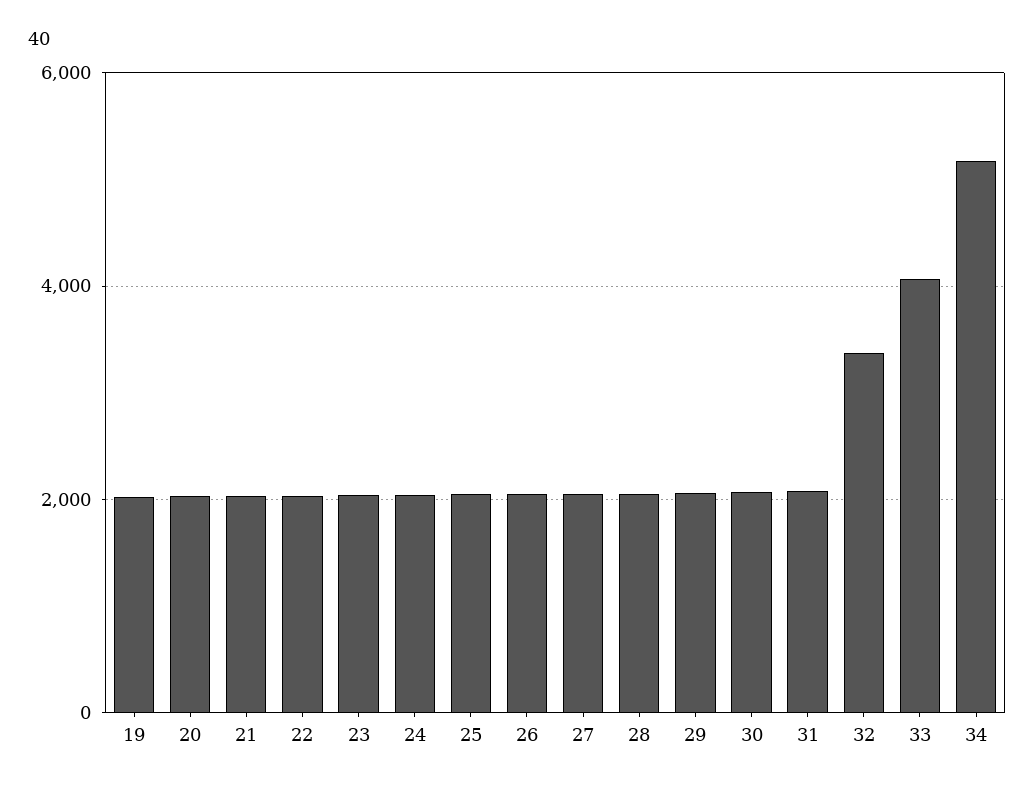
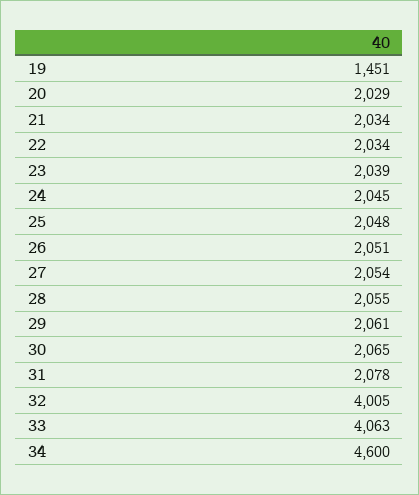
  {
-   "19": 2000,
+   "19": 1451,
    "20": 2029,
    "21": 2034,
    "22": 2034,
    "23": 2039,
    "24": 2045,
    "25": 2048,
    "26": 2051,
    "27": 2054,
    "28": 2055,
    "29": 2061,
    "30": 2065,
    "31": 2078,
-   "32": 3400,
+   "32": 4005,
    "33": 4063,
-   "34": 5200
+   "34": 4600
  }

